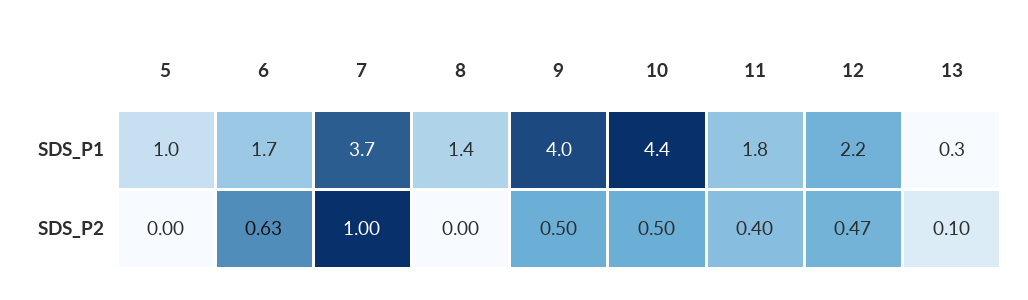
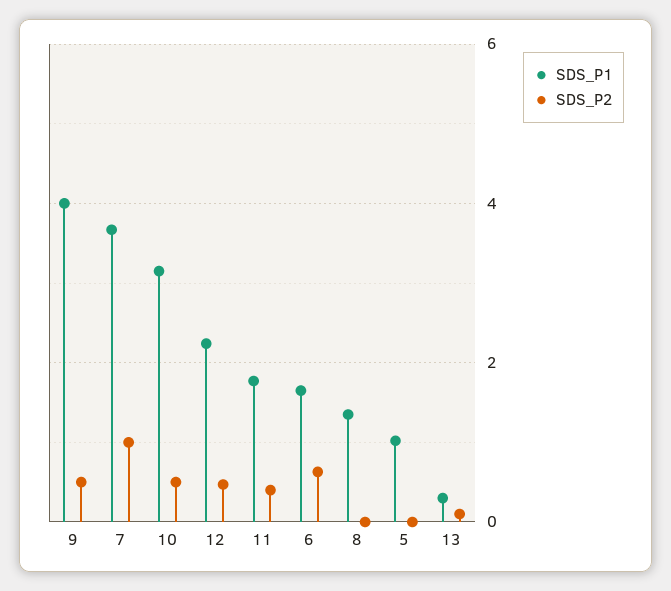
  {
    "SDS_P1": {
      "5": 1,
      "6": 1.7,
      "7": 3.7,
      "8": 1.4,
      "9": 4,
-     "10": 4.4,
+     "10": 3.2,
      "11": 1.8,
      "12": 2.2,
      "13": 0.3
    },
    "SDS_P2": {
      "5": 0,
      "6": 0.63,
      "7": 1,
      "8": 0,
      "9": 0.5,
      "10": 0.5,
      "11": 0.4,
      "12": 0.47,
      "13": 0.1
    }
  }

